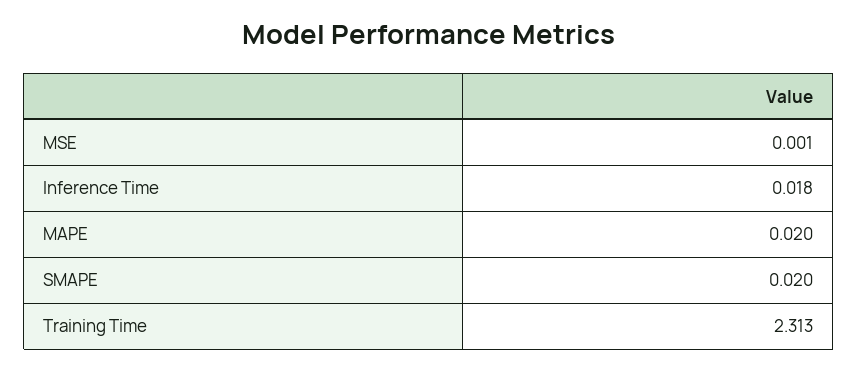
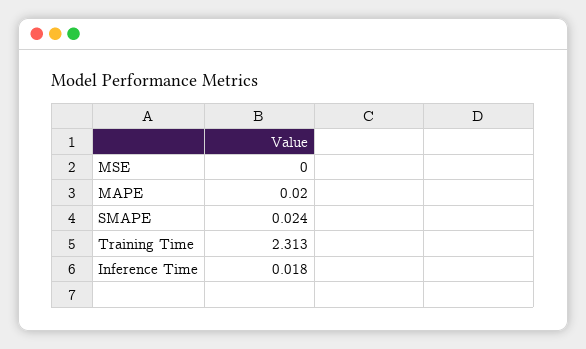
  {
-   "MSE": 0.001,
+   "MSE": 0,
    "Inference Time": 0.018,
    "MAPE": 0.02,
-   "SMAPE": 0.02,
+   "SMAPE": 0.024,
    "Training Time": 2.313
  }

